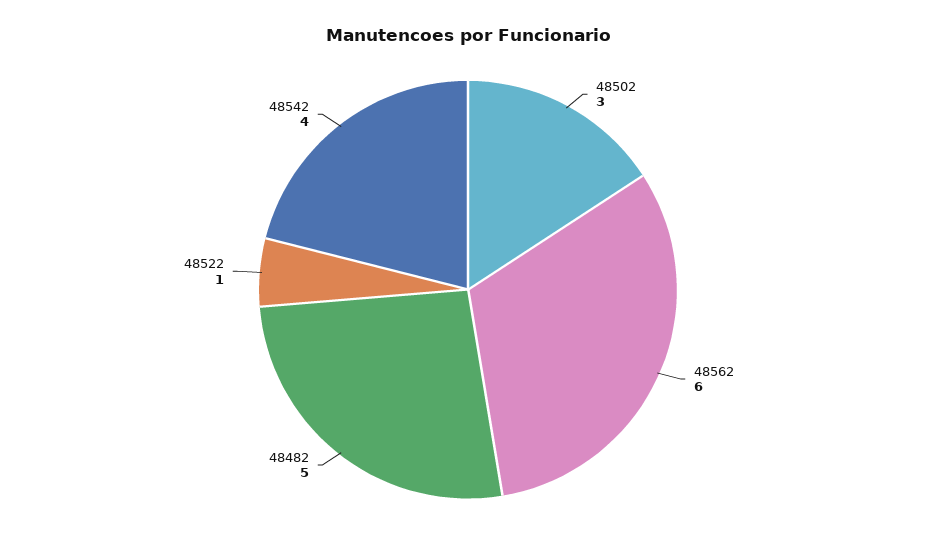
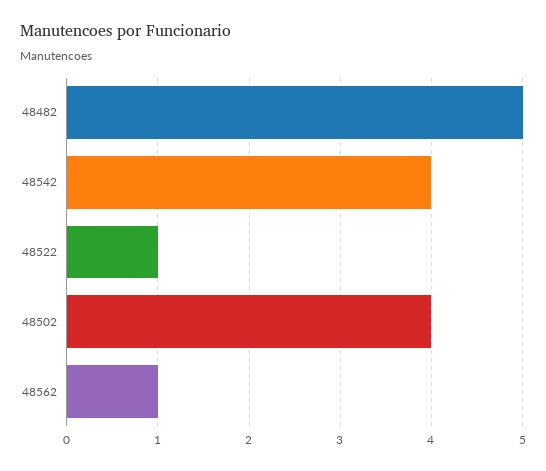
  {
-   "48502": 3,
+   "48502": 4,
-   "48562": 6,
+   "48562": 1,
    "48482": 5,
    "48522": 1,
    "48542": 4
  }

